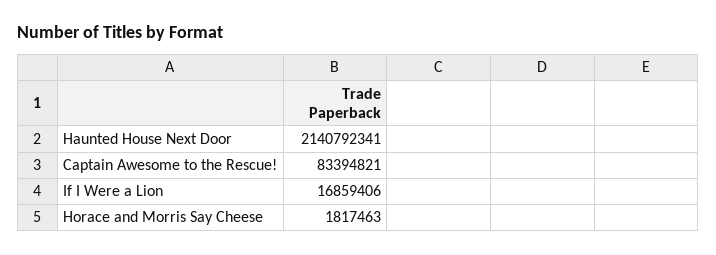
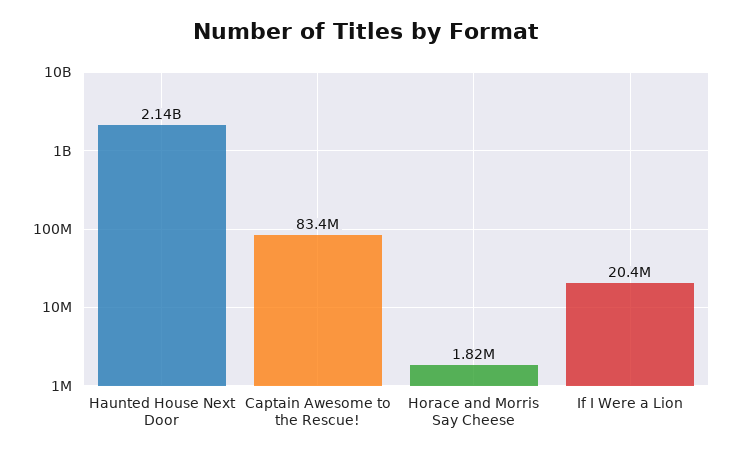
  {
    "Haunted House Next Door": 2140792341,
    "Captain Awesome to the Rescue!": 83394821,
-   "If I Were a Lion": 16859406,
+   "If I Were a Lion": 20400000,
    "Horace and Morris Say Cheese": 1817463
  }

